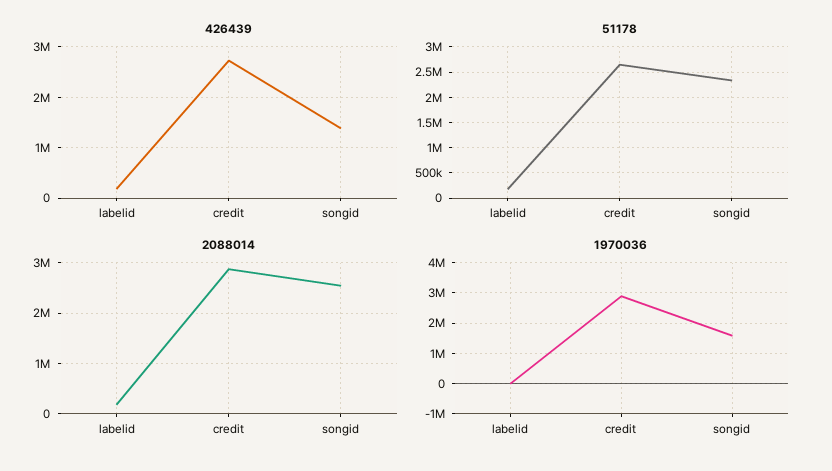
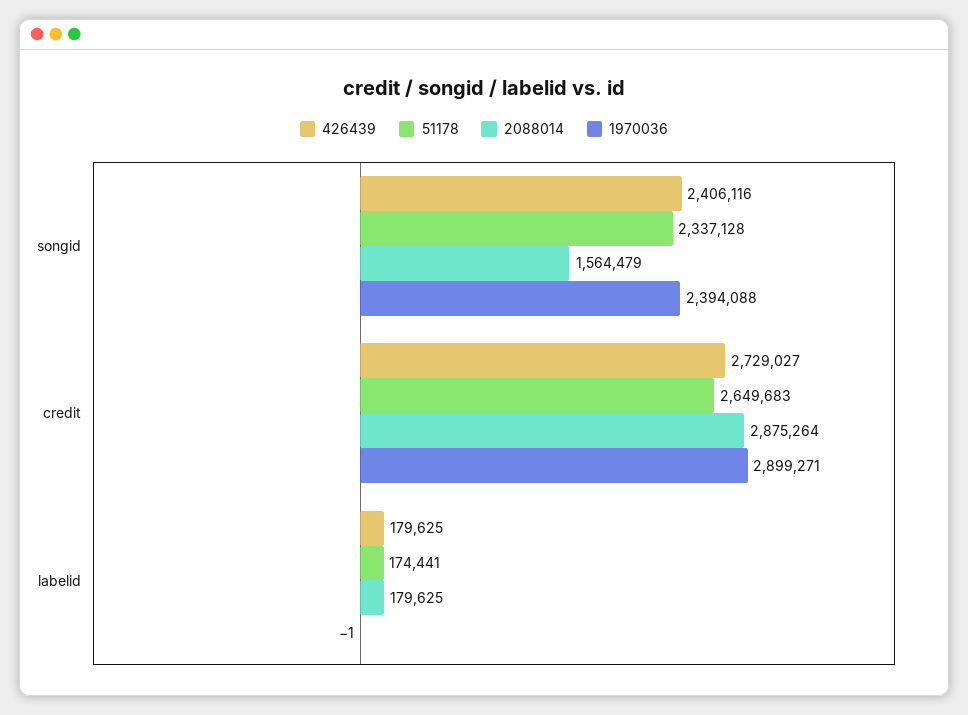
  {
    "426439": {
      "labelid": 179625,
      "credit": 2729027,
-     "songid": 1400000
+     "songid": 2406116
    },
    "51178": {
      "labelid": 174441,
      "credit": 2649683,
      "songid": 2337128
    },
    "2088014": {
      "labelid": 179625,
      "credit": 2875264,
-     "songid": 2600000
+     "songid": 1564479
    },
    "1970036": {
      "labelid": -1,
      "credit": 2899271,
-     "songid": 1600000
+     "songid": 2394088
    }
  }

